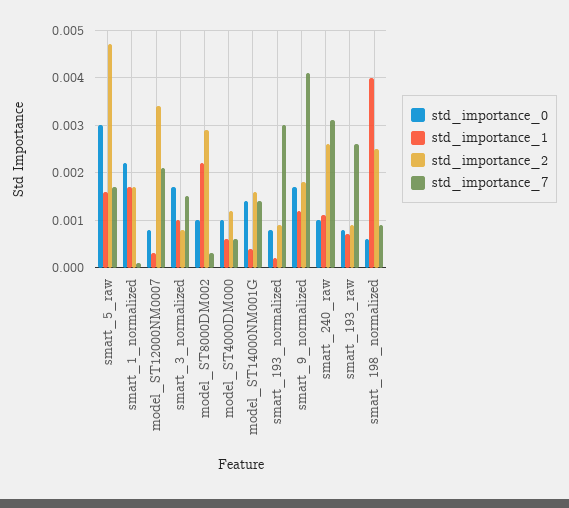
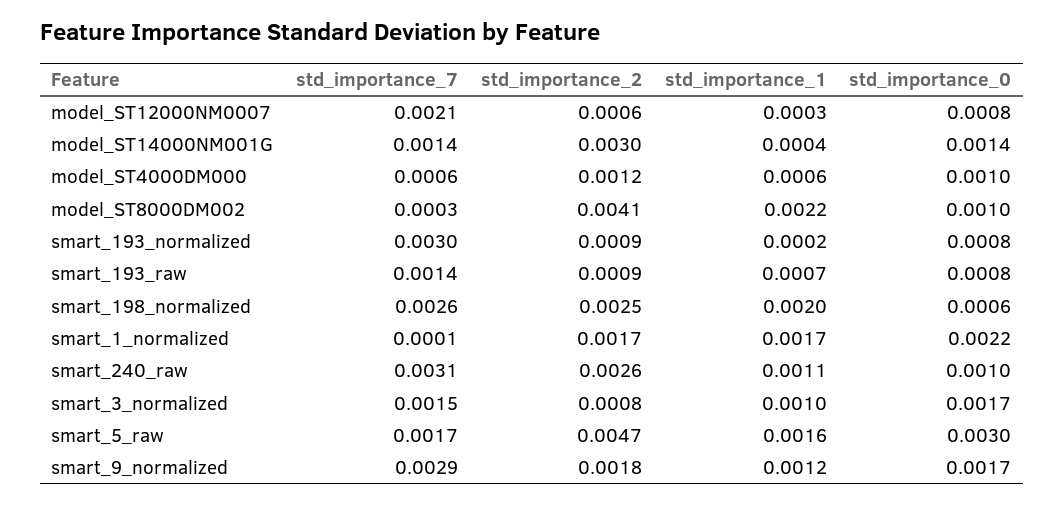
  {
    "std_importance_0": {
      "smart_5_raw": 0.003,
      "smart_1_normalized": 0.0022,
      "model_ST12000NM0007": 0.0008,
      "smart_3_normalized": 0.0017,
      "model_ST8000DM002": 0.001,
      "model_ST4000DM000": 0.001,
      "model_ST14000NM001G": 0.0014,
      "smart_193_normalized": 0.0008,
      "smart_9_normalized": 0.0017,
      "smart_240_raw": 0.001,
      "smart_193_raw": 0.0008,
      "smart_198_normalized": 0.0006
    },
    "std_importance_1": {
      "smart_5_raw": 0.0016,
      "smart_1_normalized": 0.0017,
      "model_ST12000NM0007": 0.0003,
      "smart_3_normalized": 0.001,
      "model_ST8000DM002": 0.0022,
      "model_ST4000DM000": 0.0006,
      "model_ST14000NM001G": 0.0004,
      "smart_193_normalized": 0.0002,
      "smart_9_normalized": 0.0012,
      "smart_240_raw": 0.0011,
      "smart_193_raw": 0.0007,
-     "smart_198_normalized": 0.004
+     "smart_198_normalized": 0.002
    },
    "std_importance_2": {
      "smart_5_raw": 0.0047,
      "smart_1_normalized": 0.0017,
-     "model_ST12000NM0007": 0.0035,
+     "model_ST12000NM0007": 0.0006,
      "smart_3_normalized": 0.0008,
-     "model_ST8000DM002": 0.003,
+     "model_ST8000DM002": 0.0041,
      "model_ST4000DM000": 0.0012,
-     "model_ST14000NM001G": 0.0015,
+     "model_ST14000NM001G": 0.003,
      "smart_193_normalized": 0.0009,
      "smart_9_normalized": 0.0018,
      "smart_240_raw": 0.0026,
      "smart_193_raw": 0.0009,
      "smart_198_normalized": 0.0025
    },
    "std_importance_7": {
      "smart_5_raw": 0.0017,
      "smart_1_normalized": 0.0001,
      "model_ST12000NM0007": 0.0021,
      "smart_3_normalized": 0.0015,
      "model_ST8000DM002": 0.0003,
      "model_ST4000DM000": 0.0006,
      "model_ST14000NM001G": 0.0014,
      "smart_193_normalized": 0.003,
-     "smart_9_normalized": 0.004,
+     "smart_9_normalized": 0.0029,
      "smart_240_raw": 0.0031,
-     "smart_193_raw": 0.0025,
+     "smart_193_raw": 0.0014,
-     "smart_198_normalized": 0.001
+     "smart_198_normalized": 0.0026
    }
  }

